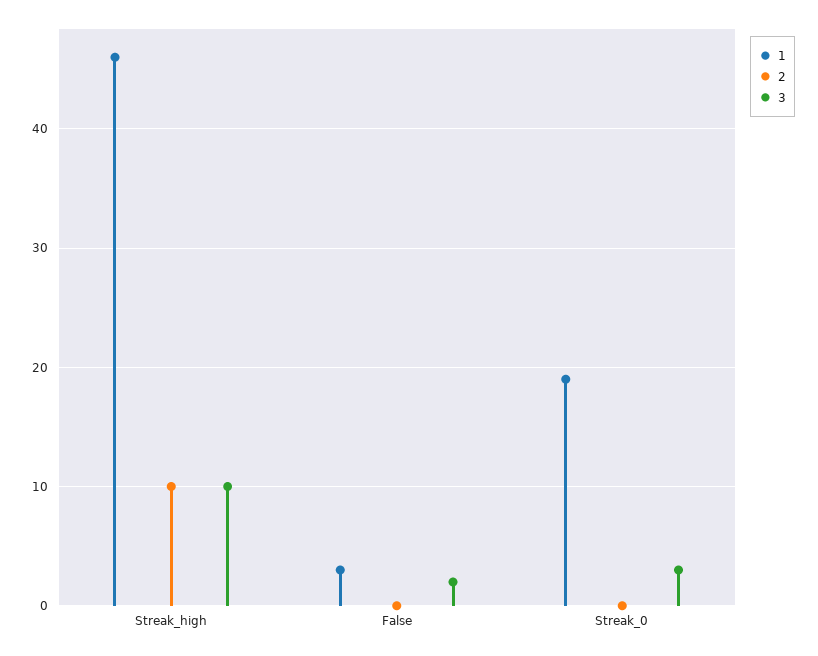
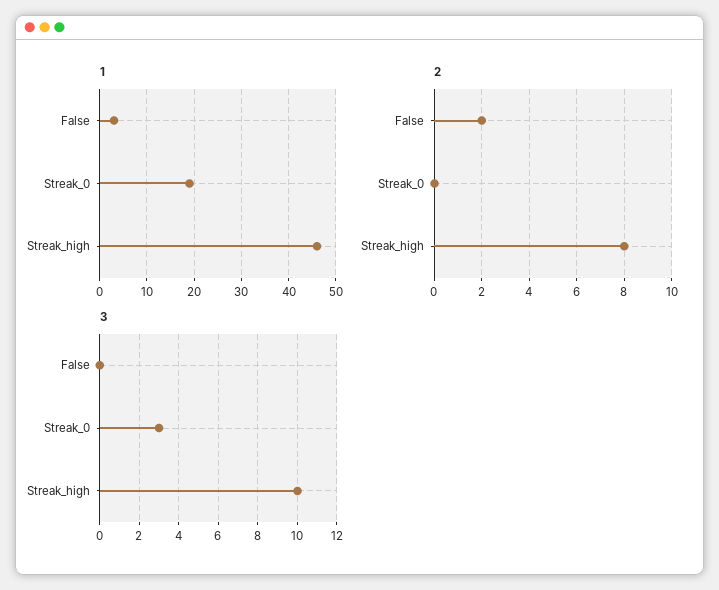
  {
    "1": {
      "Streak_high": 46,
      "False": 3,
      "Streak_0": 19
    },
    "2": {
-     "Streak_high": 10,
+     "Streak_high": 8,
-     "False": 0,
+     "False": 2,
      "Streak_0": 0
    },
    "3": {
      "Streak_high": 10,
-     "False": 2,
+     "False": 0,
      "Streak_0": 3
    }
  }

